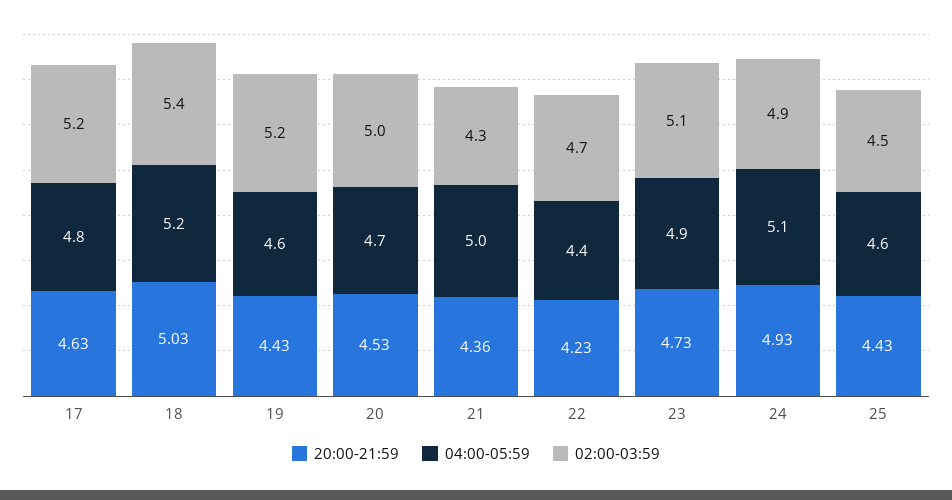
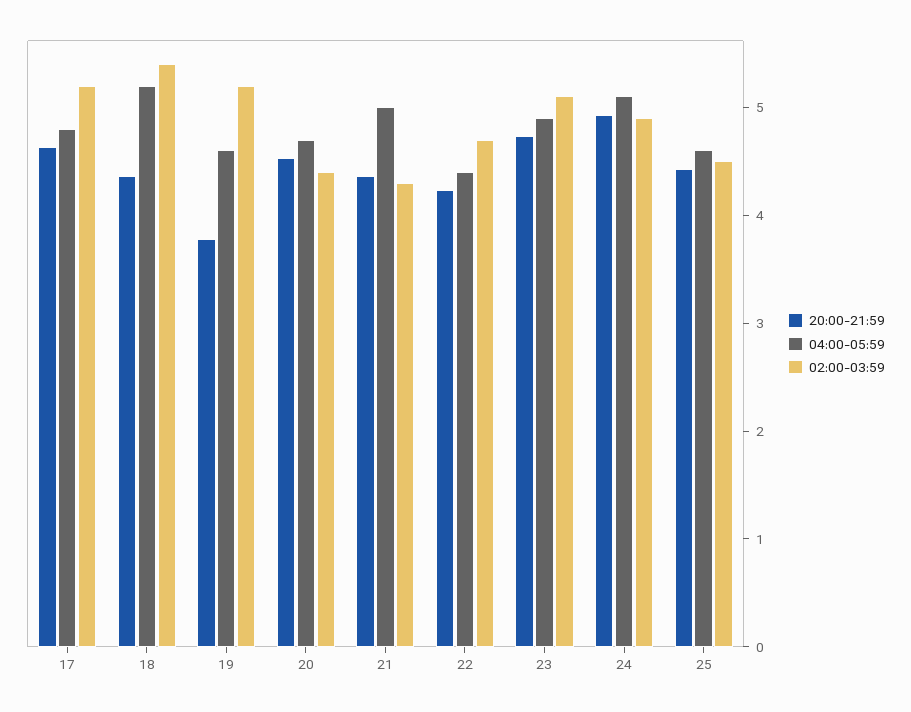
  {
    "20:00-21:59": {
      "17": 4.63,
-     "18": 5.03,
+     "18": 4.4,
-     "19": 4.43,
+     "19": 3.8,
      "20": 4.53,
      "21": 4.36,
      "22": 4.23,
      "23": 4.73,
      "24": 4.93,
      "25": 4.43
    },
    "04:00-05:59": {
      "17": 4.8,
      "18": 5.2,
      "19": 4.6,
      "20": 4.7,
      "21": 5,
      "22": 4.4,
      "23": 4.9,
      "24": 5.1,
      "25": 4.6
    },
    "02:00-03:59": {
      "17": 5.2,
      "18": 5.4,
      "19": 5.2,
-     "20": 5,
+     "20": 4.4,
      "21": 4.3,
      "22": 4.7,
      "23": 5.1,
      "24": 4.9,
      "25": 4.5
    }
  }

